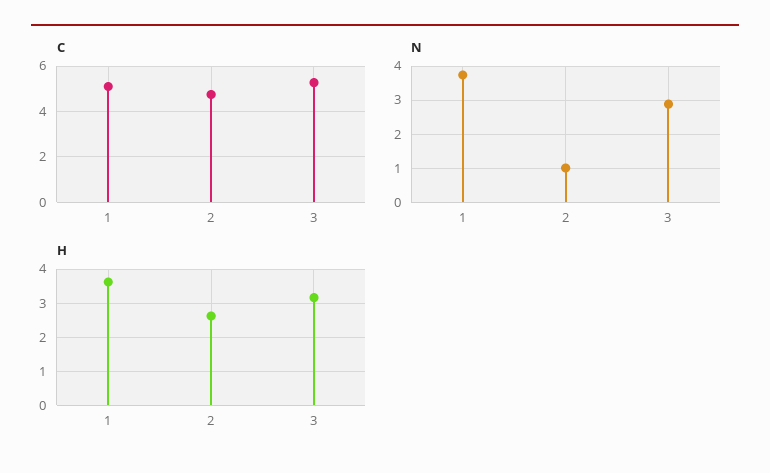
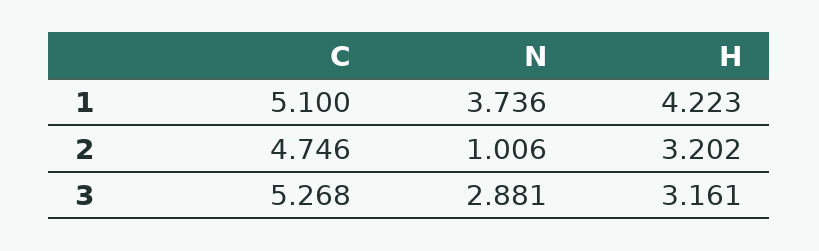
  {
    "C": {
      "1": 5.1,
      "2": 4.746,
      "3": 5.268
    },
    "N": {
      "1": 3.736,
      "2": 1.006,
      "3": 2.881
    },
    "H": {
-     "1": 3.6,
+     "1": 4.223,
-     "2": 2.6,
+     "2": 3.202,
      "3": 3.161
    }
  }

